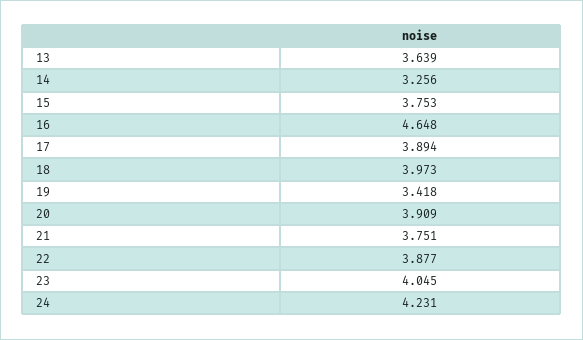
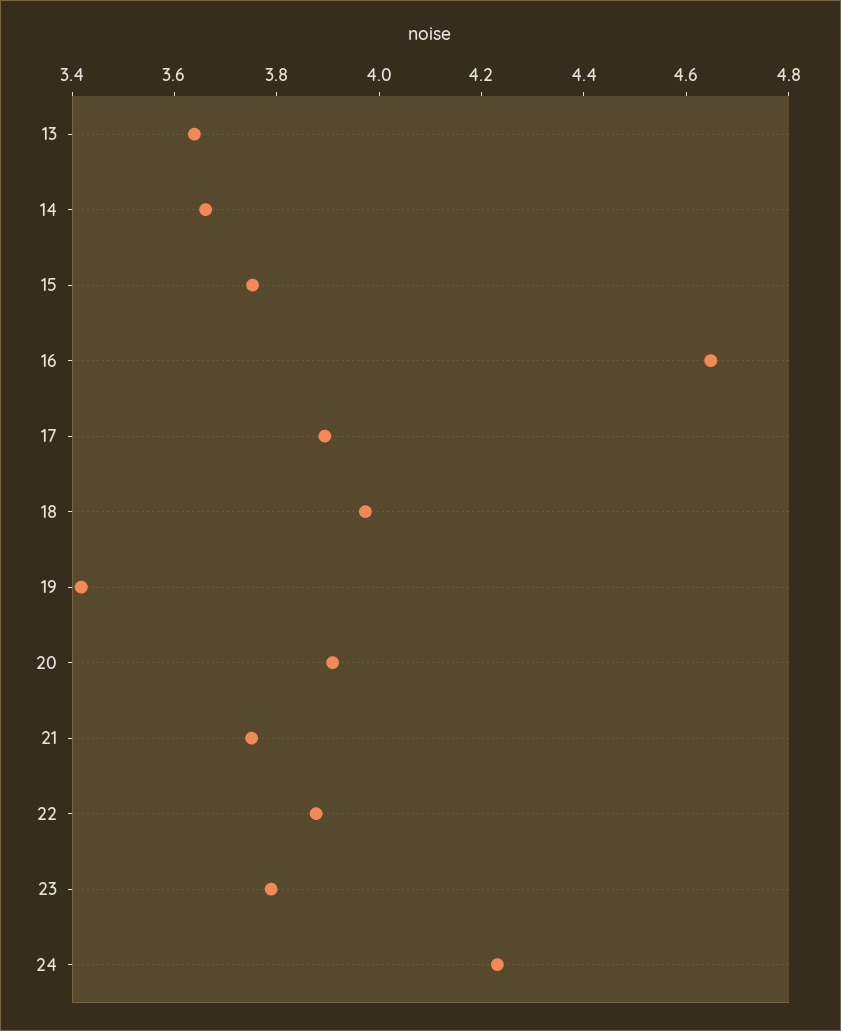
  {
    "13": 3.639,
-   "14": 3.256,
+   "14": 3.65,
    "15": 3.753,
    "16": 4.648,
    "17": 3.894,
    "18": 3.973,
    "19": 3.418,
    "20": 3.909,
    "21": 3.751,
    "22": 3.877,
-   "23": 4.045,
+   "23": 3.8,
    "24": 4.231
  }

